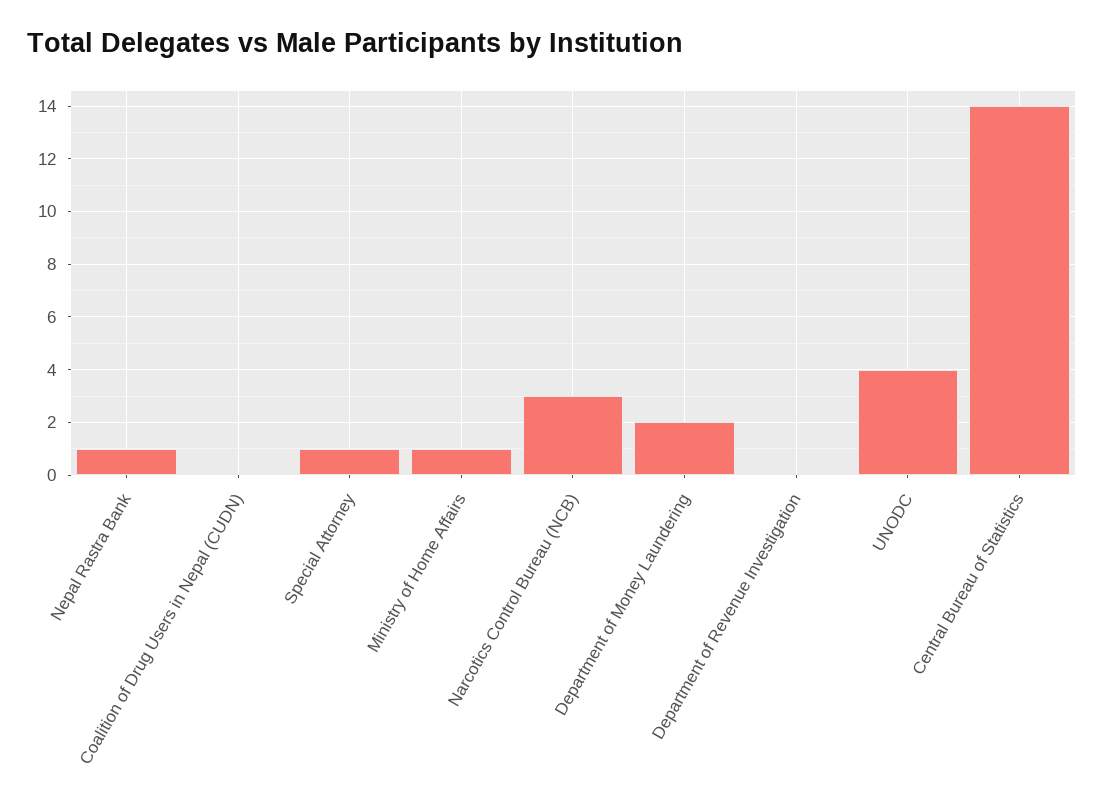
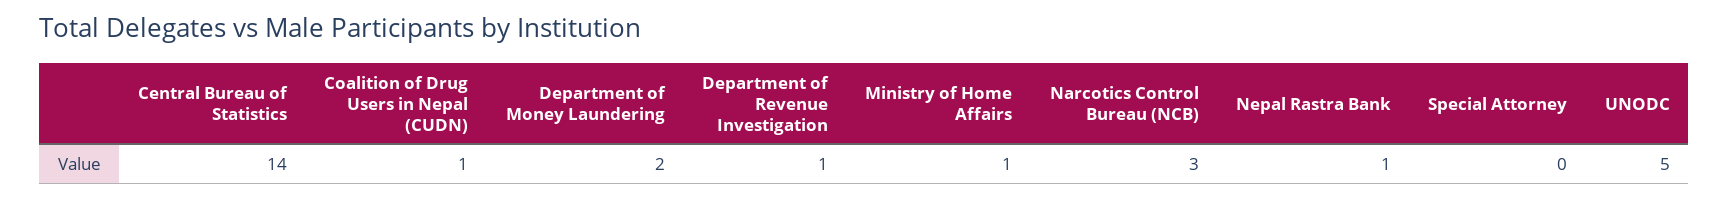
  {
    "Nepal Rastra Bank": 1,
-   "Coalition of Drug Users in Nepal (CUDN)": 0,
+   "Coalition of Drug Users in Nepal (CUDN)": 1,
-   "Special Attorney": 1,
+   "Special Attorney": 0,
    "Ministry of Home Affairs": 1,
    "Narcotics Control Bureau (NCB)": 3,
    "Department of Money Laundering": 2,
-   "Department of Revenue Investigation": 0,
+   "Department of Revenue Investigation": 1,
-   "UNODC": 4,
+   "UNODC": 5,
    "Central Bureau of Statistics": 14
  }

